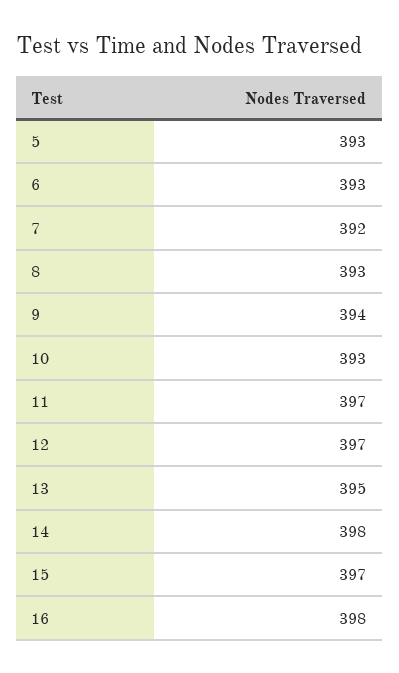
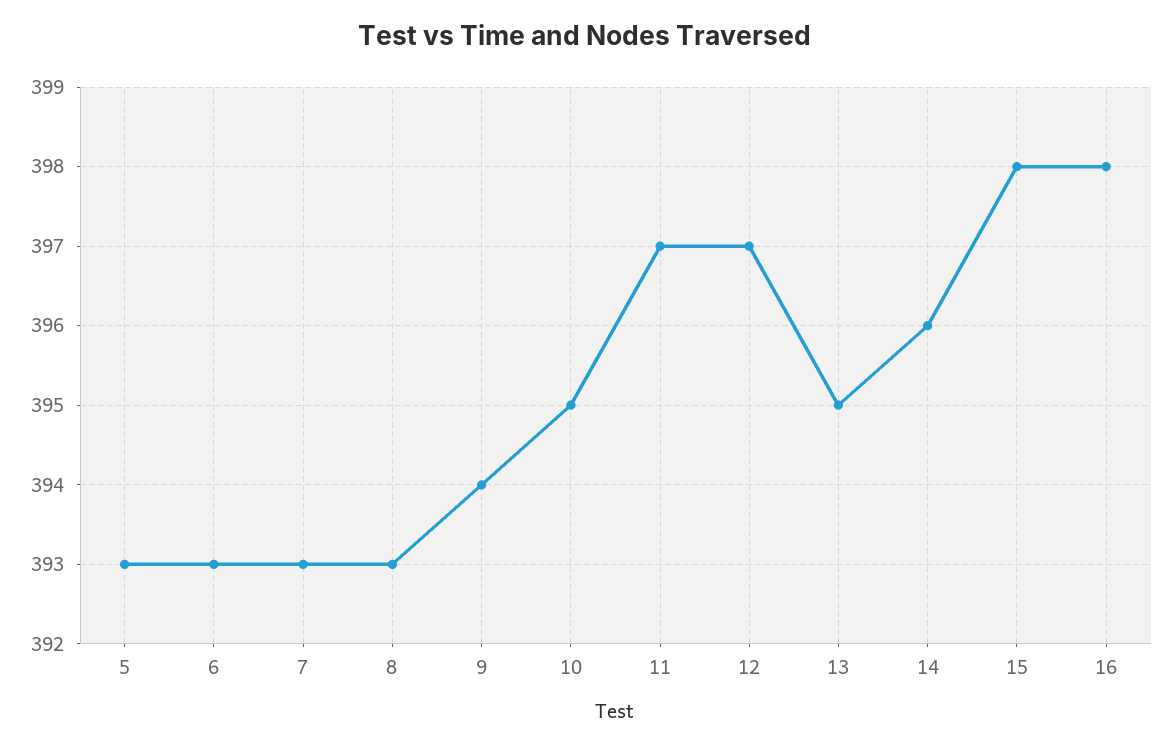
  {
    "5": 393,
    "6": 393,
-   "7": 392,
+   "7": 393,
    "8": 393,
    "9": 394,
-   "10": 393,
+   "10": 395,
    "11": 397,
    "12": 397,
    "13": 395,
-   "14": 398,
+   "14": 396,
-   "15": 397,
+   "15": 398,
    "16": 398
  }

